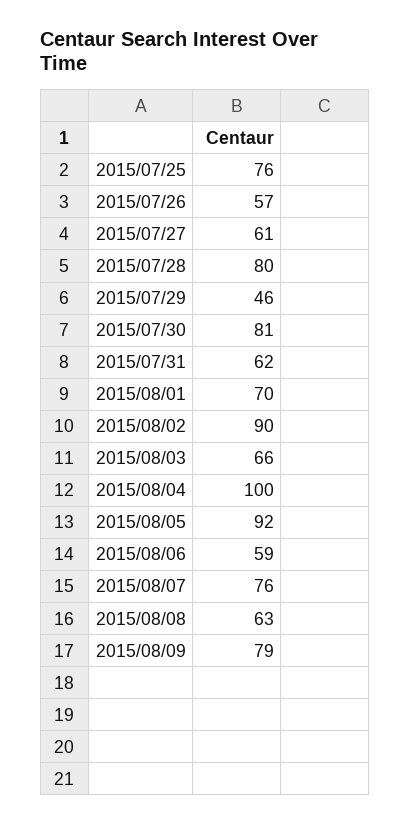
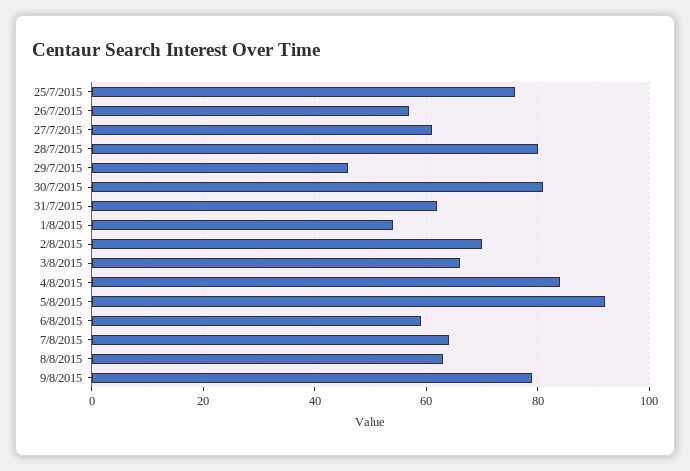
  {
    "2015/07/25": 76,
    "2015/07/26": 57,
    "2015/07/27": 61,
    "2015/07/28": 80,
    "2015/07/29": 46,
    "2015/07/30": 81,
    "2015/07/31": 62,
-   "2015/08/01": 70,
+   "2015/08/01": 55,
-   "2015/08/02": 90,
+   "2015/08/02": 70,
    "2015/08/03": 66,
-   "2015/08/04": 100,
+   "2015/08/04": 85,
    "2015/08/05": 92,
    "2015/08/06": 59,
-   "2015/08/07": 76,
+   "2015/08/07": 65,
    "2015/08/08": 63,
    "2015/08/09": 79
  }

